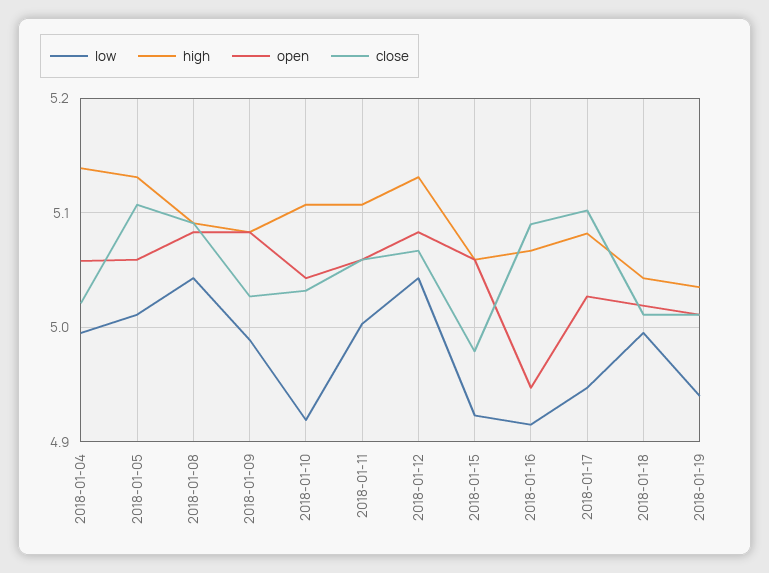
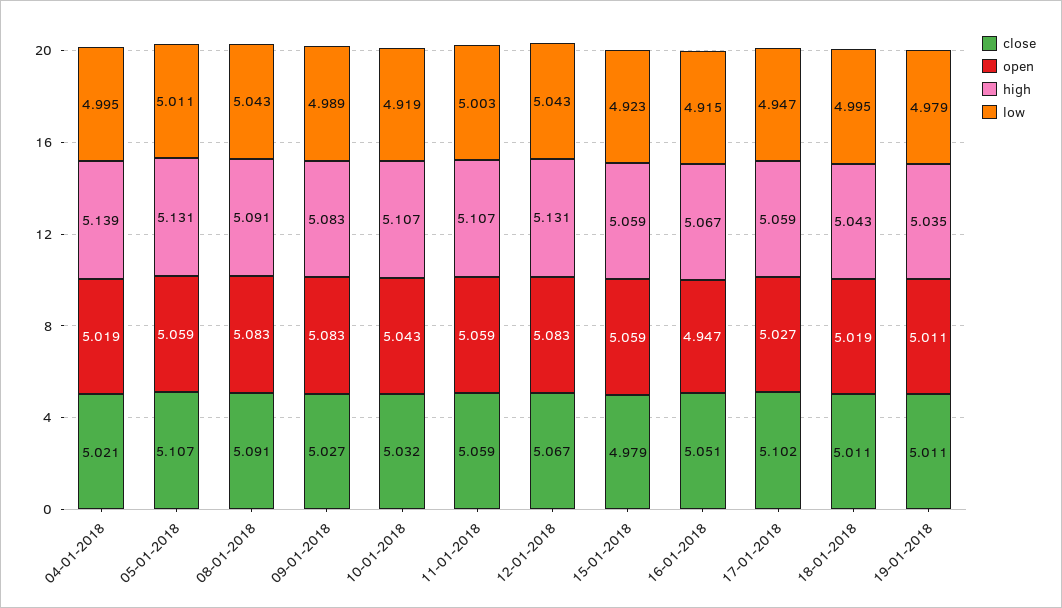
  {
    "low": {
      "2018-01-04": 4.995,
      "2018-01-05": 5.011,
      "2018-01-08": 5.043,
      "2018-01-09": 4.989,
      "2018-01-10": 4.919,
      "2018-01-11": 5.003,
      "2018-01-12": 5.043,
      "2018-01-15": 4.923,
      "2018-01-16": 4.915,
      "2018-01-17": 4.947,
      "2018-01-18": 4.995,
-     "2018-01-19": 4.94
+     "2018-01-19": 4.979
    },
    "high": {
      "2018-01-04": 5.139,
      "2018-01-05": 5.131,
      "2018-01-08": 5.091,
      "2018-01-09": 5.083,
      "2018-01-10": 5.107,
      "2018-01-11": 5.107,
      "2018-01-12": 5.131,
      "2018-01-15": 5.059,
      "2018-01-16": 5.067,
-     "2018-01-17": 5.08,
+     "2018-01-17": 5.059,
      "2018-01-18": 5.043,
      "2018-01-19": 5.035
    },
    "open": {
-     "2018-01-04": 5.06,
+     "2018-01-04": 5.019,
      "2018-01-05": 5.059,
      "2018-01-08": 5.083,
      "2018-01-09": 5.083,
      "2018-01-10": 5.043,
      "2018-01-11": 5.059,
      "2018-01-12": 5.083,
      "2018-01-15": 5.059,
      "2018-01-16": 4.947,
      "2018-01-17": 5.027,
      "2018-01-18": 5.019,
      "2018-01-19": 5.011
    },
    "close": {
      "2018-01-04": 5.021,
      "2018-01-05": 5.107,
      "2018-01-08": 5.091,
      "2018-01-09": 5.027,
      "2018-01-10": 5.032,
      "2018-01-11": 5.059,
      "2018-01-12": 5.067,
      "2018-01-15": 4.979,
-     "2018-01-16": 5.09,
+     "2018-01-16": 5.051,
      "2018-01-17": 5.102,
      "2018-01-18": 5.011,
      "2018-01-19": 5.011
    }
  }

